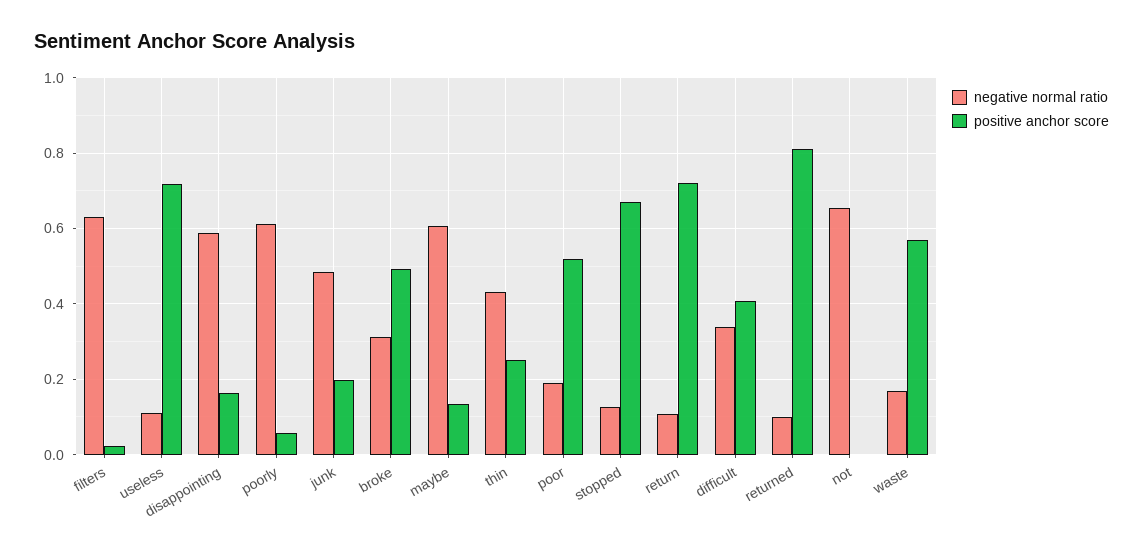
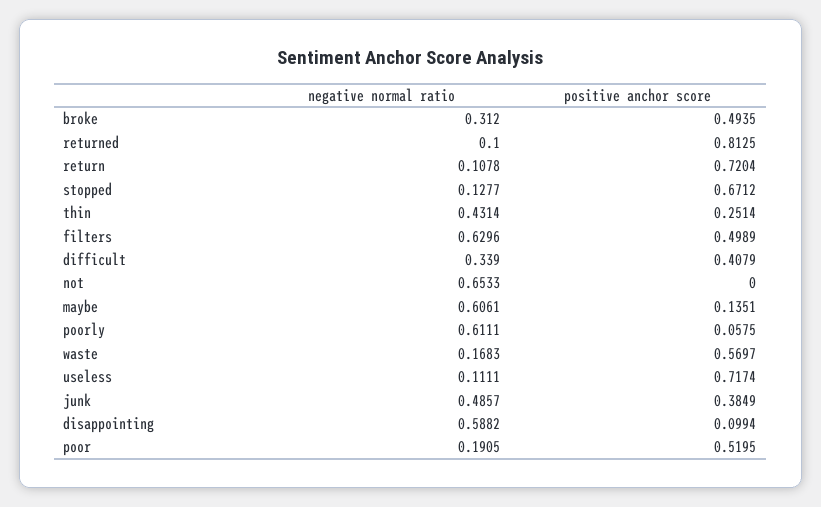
  {
    "negative normal ratio": {
      "filters": 0.6296,
      "useless": 0.1111,
      "disappointing": 0.5882,
      "poorly": 0.6111,
      "junk": 0.4857,
      "broke": 0.312,
      "maybe": 0.6061,
      "thin": 0.4314,
      "poor": 0.1905,
      "stopped": 0.1277,
      "return": 0.1078,
      "difficult": 0.339,
      "returned": 0.1,
      "not": 0.6533,
      "waste": 0.1683
    },
    "positive anchor score": {
-     "filters": 0.02,
+     "filters": 0.4989,
      "useless": 0.7174,
-     "disappointing": 0.16,
+     "disappointing": 0.0994,
      "poorly": 0.0575,
-     "junk": 0.2,
+     "junk": 0.3849,
      "broke": 0.4935,
      "maybe": 0.1351,
      "thin": 0.2514,
      "poor": 0.5195,
      "stopped": 0.6712,
      "return": 0.7204,
      "difficult": 0.4079,
      "returned": 0.8125,
      "not": 0,
      "waste": 0.5697
    }
  }

